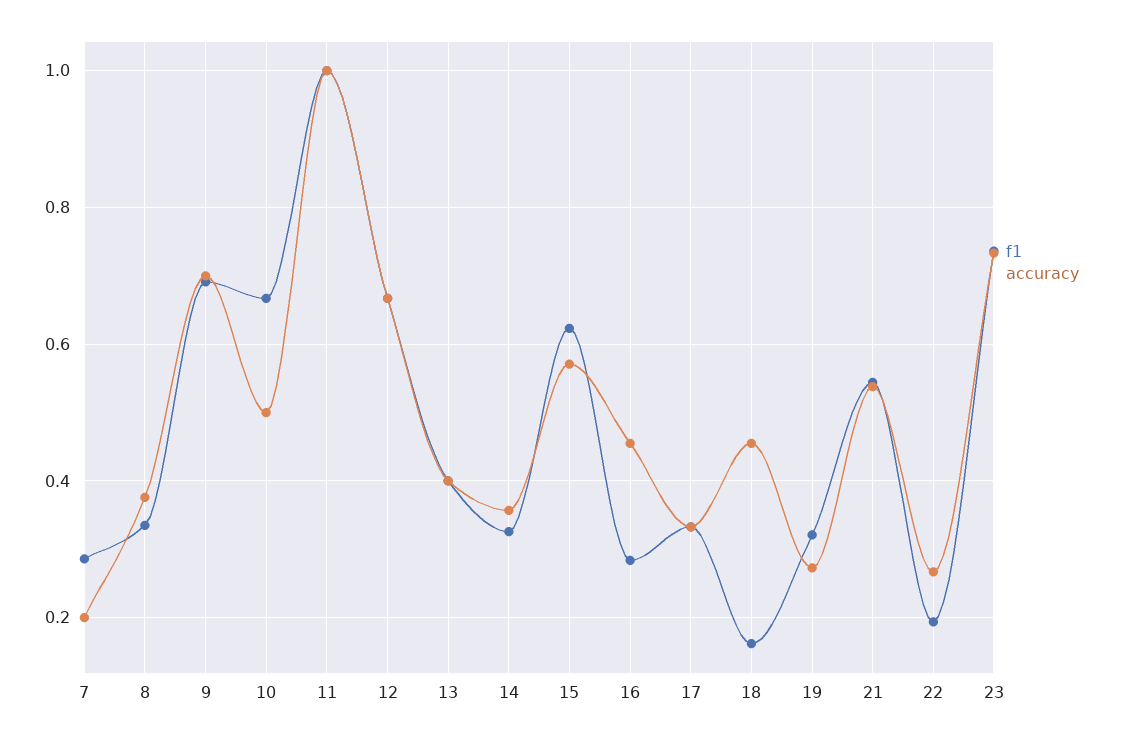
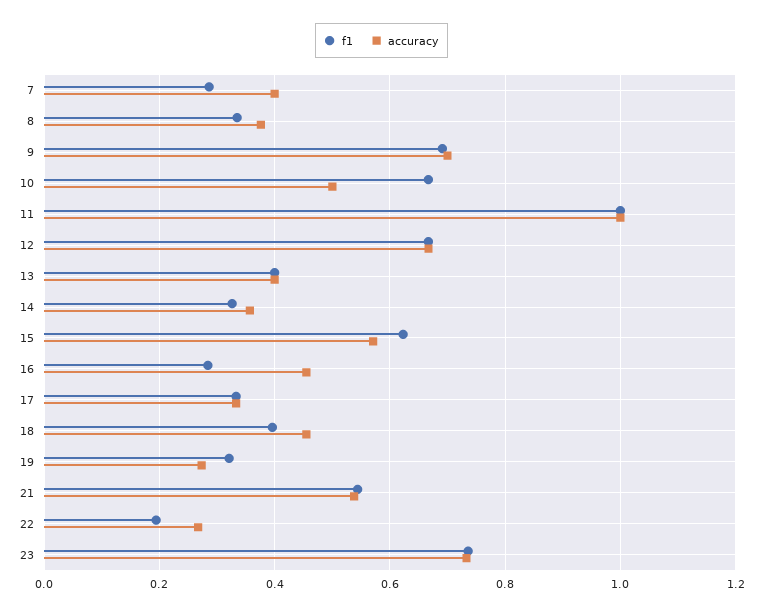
  {
    "f1": {
      "7": 0.28,
      "8": 0.34,
      "9": 0.7,
      "10": 0.66,
      "11": 1,
      "12": 0.66,
      "13": 0.4,
      "14": 0.32,
      "15": 0.62,
      "16": 0.28,
      "17": 0.34,
-     "18": 0.16,
+     "18": 0.4,
      "19": 0.32,
      "21": 0.54,
      "22": 0.2,
      "23": 0.74
    },
    "accuracy": {
-     "7": 0.2,
+     "7": 0.4,
      "8": 0.38,
      "9": 0.7,
      "10": 0.5,
      "11": 1,
      "12": 0.66,
      "13": 0.4,
      "14": 0.36,
      "15": 0.58,
      "16": 0.46,
      "17": 0.34,
      "18": 0.46,
      "19": 0.28,
      "21": 0.54,
      "22": 0.26,
      "23": 0.74
    }
  }

